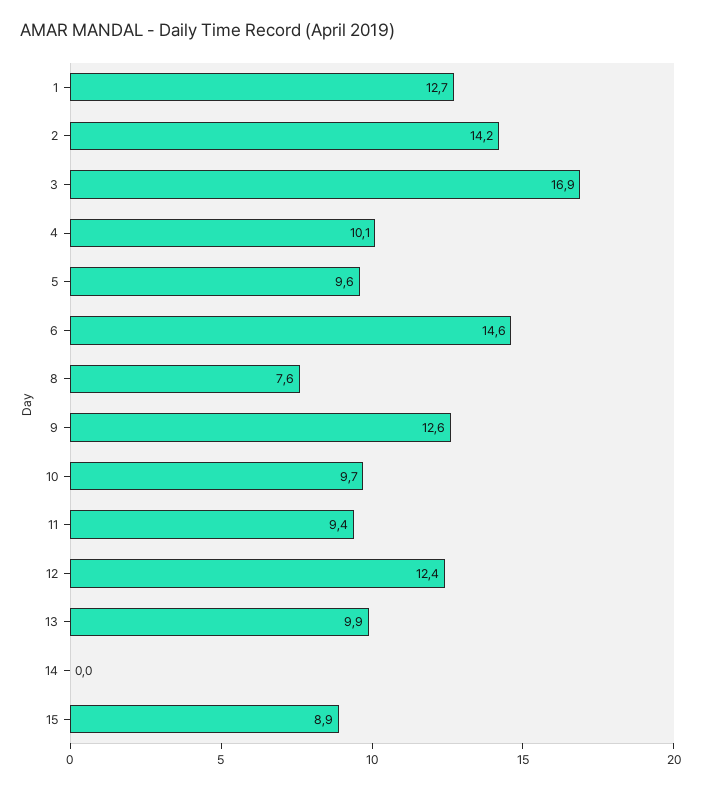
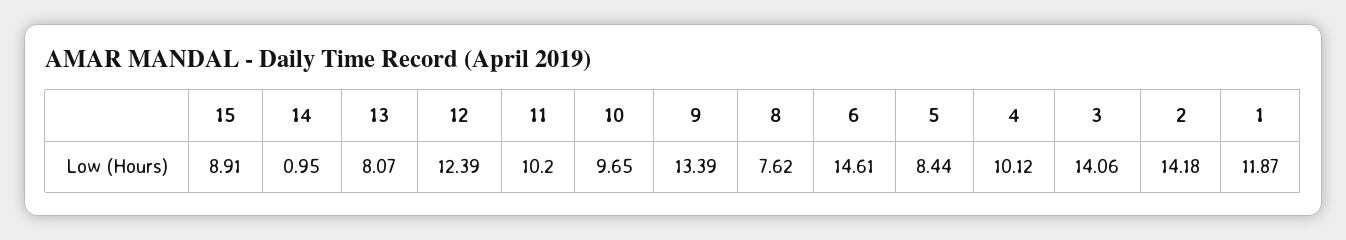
  {
-   "1": 12.7,
+   "1": 11.87,
    "2": 14.18,
-   "3": 16.9,
+   "3": 14.06,
    "4": 10.12,
-   "5": 9.6,
+   "5": 8.44,
    "6": 14.61,
    "8": 7.62,
-   "9": 12.6,
+   "9": 13.39,
    "10": 9.65,
-   "11": 9.4,
+   "11": 10.2,
    "12": 12.39,
-   "13": 9.9,
+   "13": 8.07,
-   "14": 0,
+   "14": 0.95,
    "15": 8.91
  }

